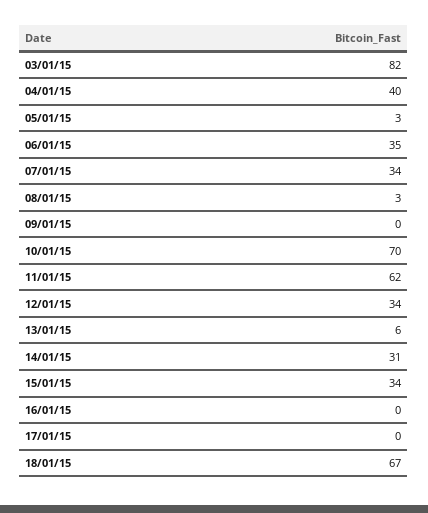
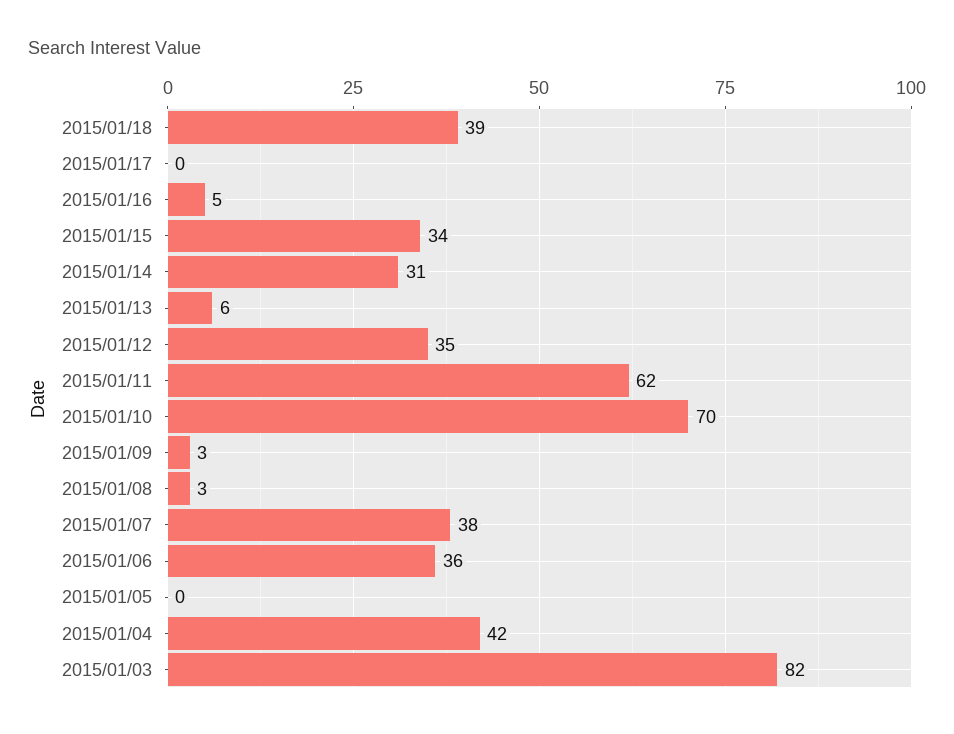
  {
    "03/01/15": 82,
-   "04/01/15": 40,
+   "04/01/15": 42,
-   "05/01/15": 3,
+   "05/01/15": 0,
-   "06/01/15": 35,
+   "06/01/15": 36,
-   "07/01/15": 34,
+   "07/01/15": 38,
    "08/01/15": 3,
-   "09/01/15": 0,
+   "09/01/15": 3,
    "10/01/15": 70,
    "11/01/15": 62,
-   "12/01/15": 34,
+   "12/01/15": 35,
    "13/01/15": 6,
    "14/01/15": 31,
    "15/01/15": 34,
-   "16/01/15": 0,
+   "16/01/15": 5,
    "17/01/15": 0,
-   "18/01/15": 67
+   "18/01/15": 39
  }

